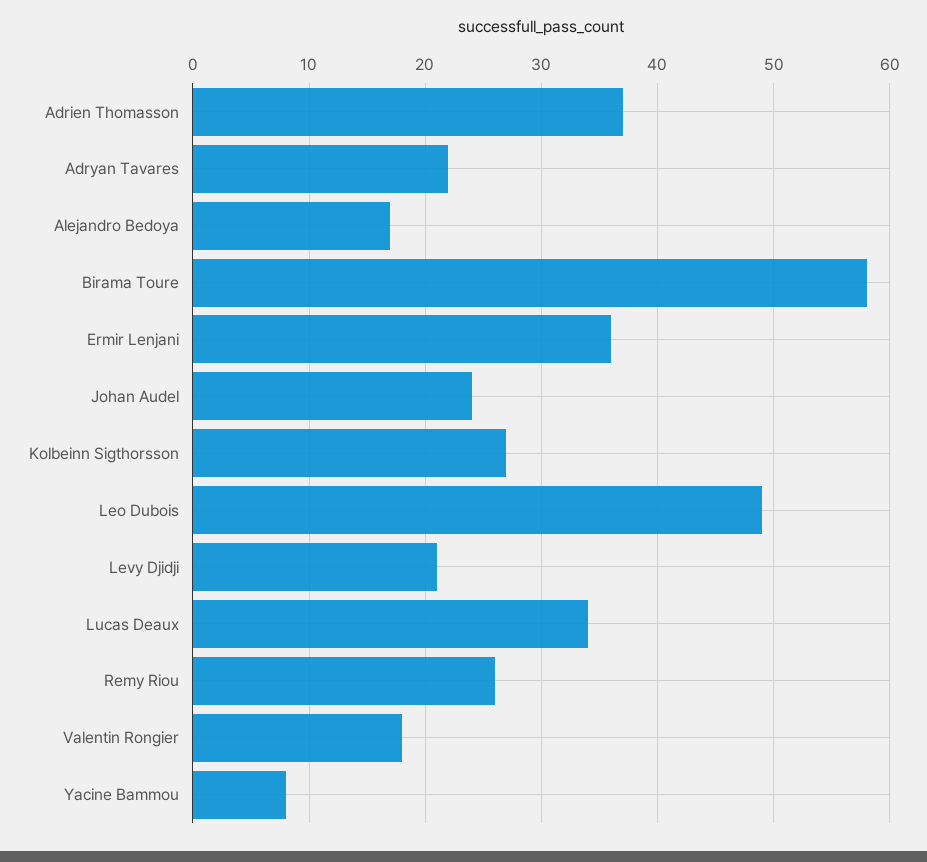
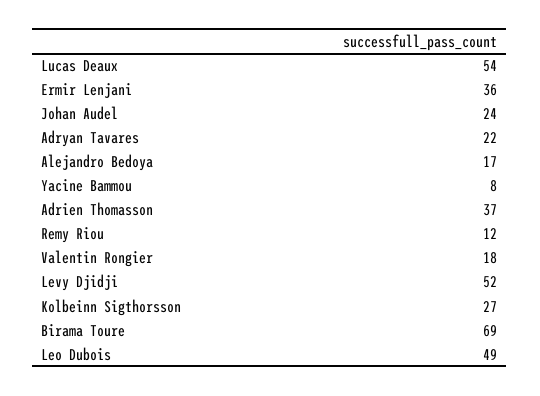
  {
    "Adrien Thomasson": 37,
    "Adryan Tavares": 22,
    "Alejandro Bedoya": 17,
-   "Birama Toure": 58,
+   "Birama Toure": 69,
    "Ermir Lenjani": 36,
    "Johan Audel": 24,
    "Kolbeinn Sigthorsson": 27,
    "Leo Dubois": 49,
-   "Levy Djidji": 21,
+   "Levy Djidji": 52,
-   "Lucas Deaux": 34,
+   "Lucas Deaux": 54,
-   "Remy Riou": 26,
+   "Remy Riou": 12,
    "Valentin Rongier": 18,
    "Yacine Bammou": 8
  }

